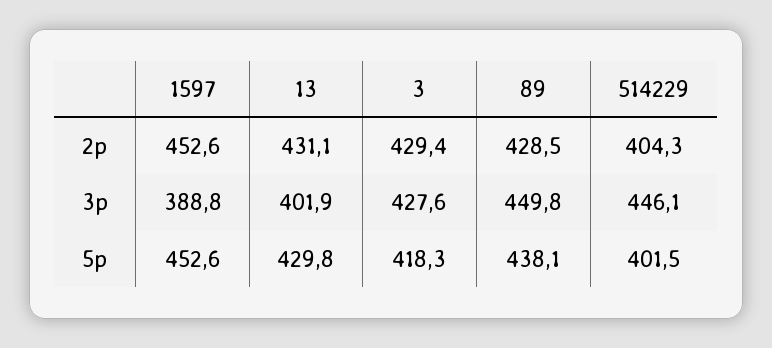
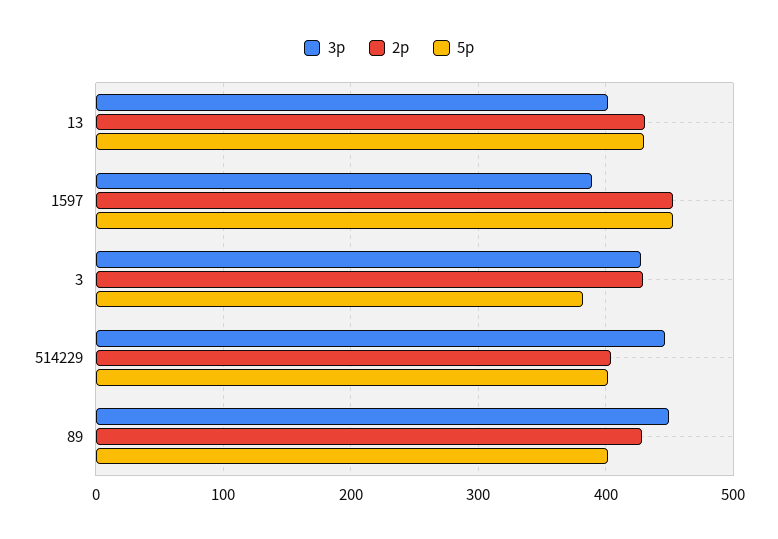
  {
    "2p": {
      "1597": 452.6,
      "13": 431.1,
      "3": 429.4,
      "89": 428.5,
      "514229": 404.3
    },
    "3p": {
      "1597": 388.8,
      "13": 401.9,
      "3": 427.6,
      "89": 449.8,
      "514229": 446.1
    },
    "5p": {
      "1597": 452.6,
      "13": 429.8,
-     "3": 418.3,
+     "3": 380,
-     "89": 438.1,
+     "89": 400,
      "514229": 401.5
    }
  }

